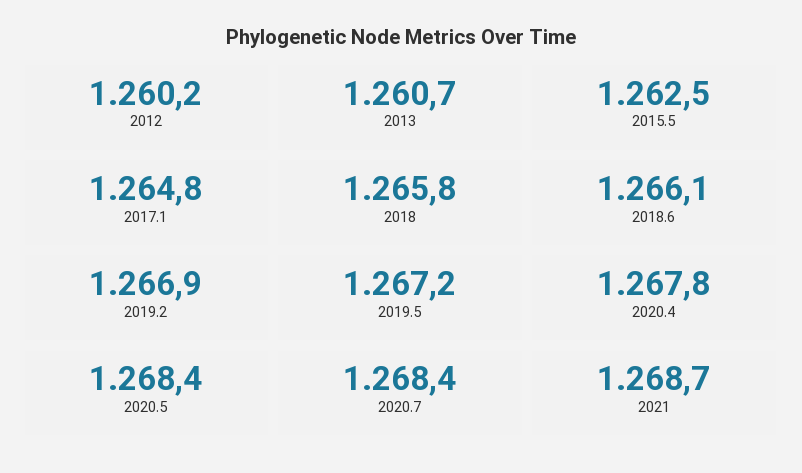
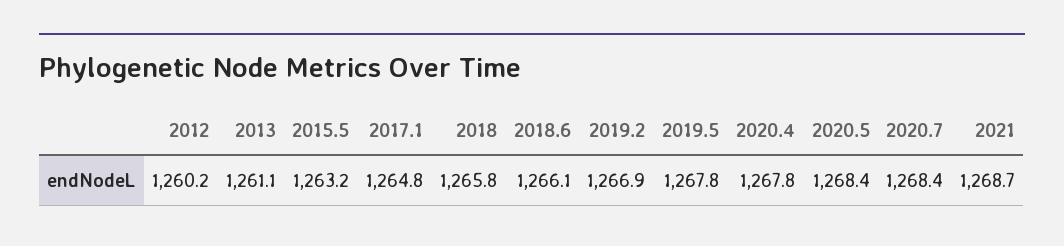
  {
    "2012": 1260.2,
-   "2013": 1260.7,
+   "2013": 1261.1,
-   "2015.5": 1262.5,
+   "2015.5": 1263.2,
    "2017.1": 1264.8,
    "2018": 1265.8,
    "2018.6": 1266.1,
    "2019.2": 1266.9,
-   "2019.5": 1267.2,
+   "2019.5": 1267.8,
    "2020.4": 1267.8,
    "2020.5": 1268.4,
    "2020.7": 1268.4,
    "2021": 1268.7
  }

